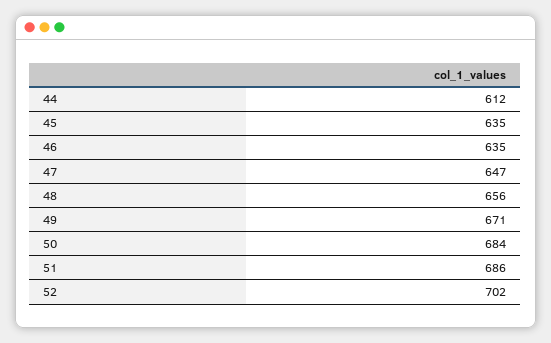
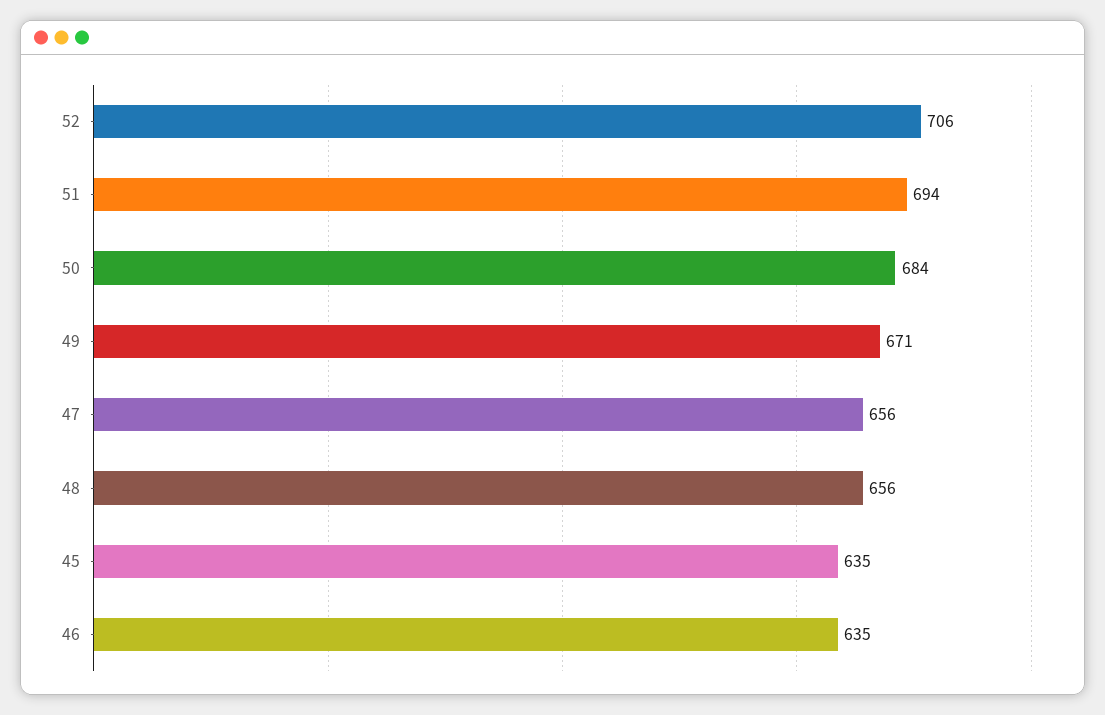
  {
-   "44": 612,
    "45": 635,
    "46": 635,
-   "47": 647,
+   "47": 656,
    "48": 656,
    "49": 671,
    "50": 684,
-   "51": 686,
+   "51": 694,
-   "52": 702
+   "52": 706
  }

